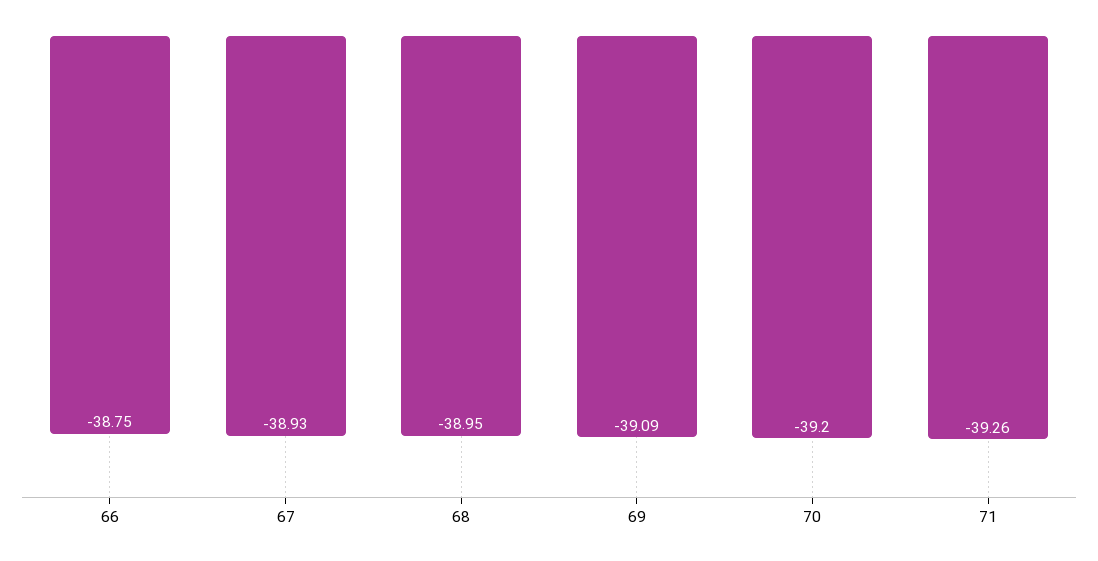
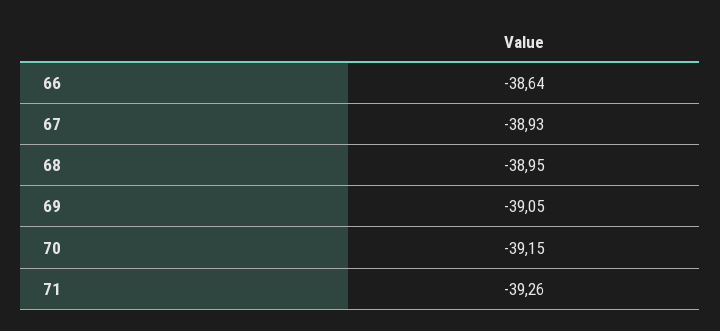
  {
-   "66": -38.75,
+   "66": -38.64,
    "67": -38.93,
    "68": -38.95,
-   "69": -39.09,
+   "69": -39.05,
-   "70": -39.2,
+   "70": -39.15,
    "71": -39.26
  }

